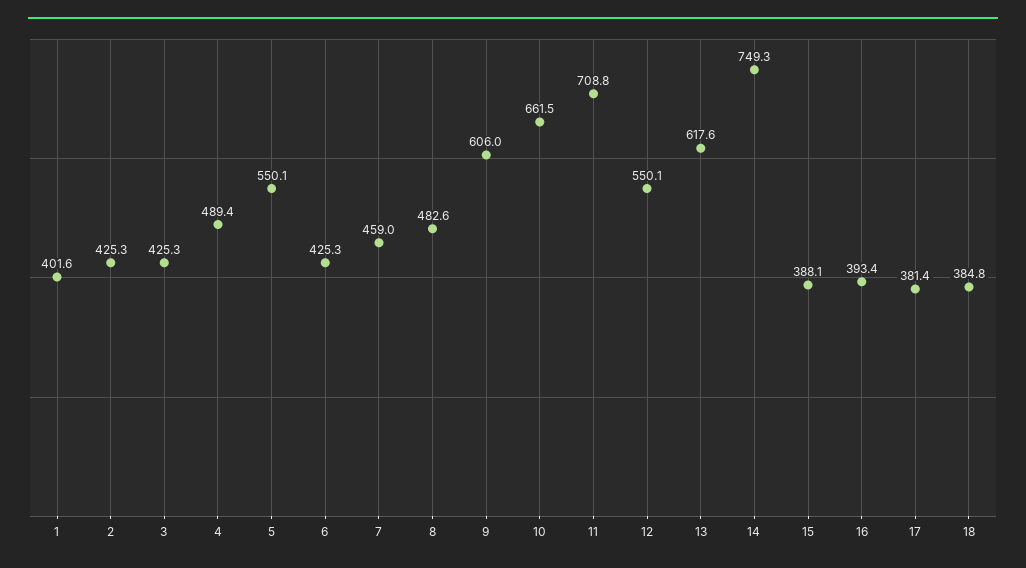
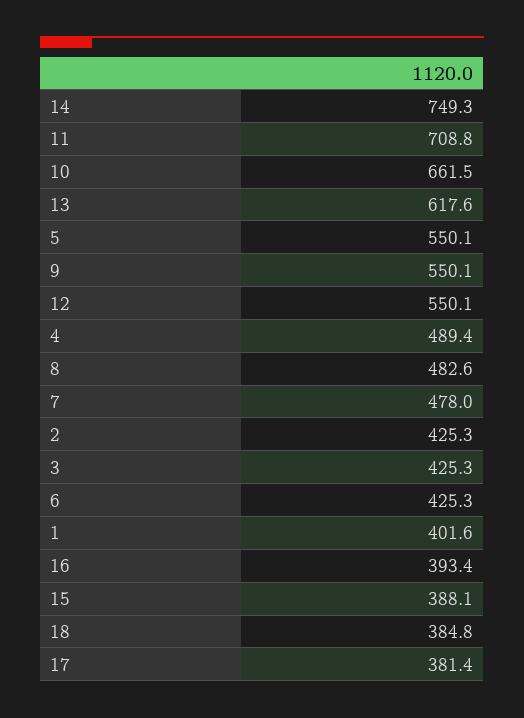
  {
    "1": 401.6,
    "2": 425.3,
    "3": 425.3,
    "4": 489.4,
    "5": 550.1,
    "6": 425.3,
-   "7": 459,
+   "7": 478,
    "8": 482.6,
-   "9": 606,
+   "9": 550.1,
    "10": 661.5,
    "11": 708.8,
    "12": 550.1,
    "13": 617.6,
    "14": 749.3,
    "15": 388.1,
    "16": 393.4,
    "17": 381.4,
    "18": 384.8
  }

